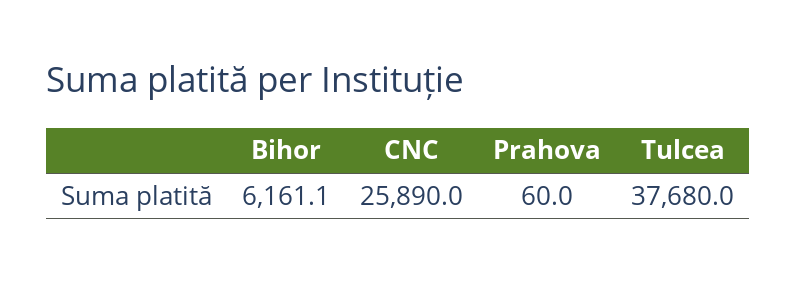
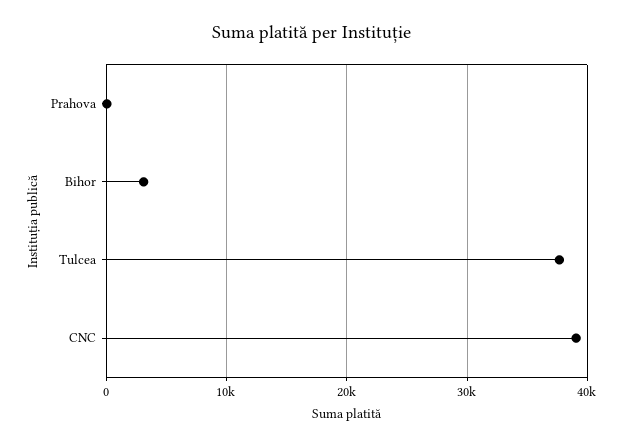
  {
-   "Bihor": 6161.1,
+   "Bihor": 3000,
-   "CNC": 25890,
+   "CNC": 39000,
    "Prahova": 60,
    "Tulcea": 37680
  }

